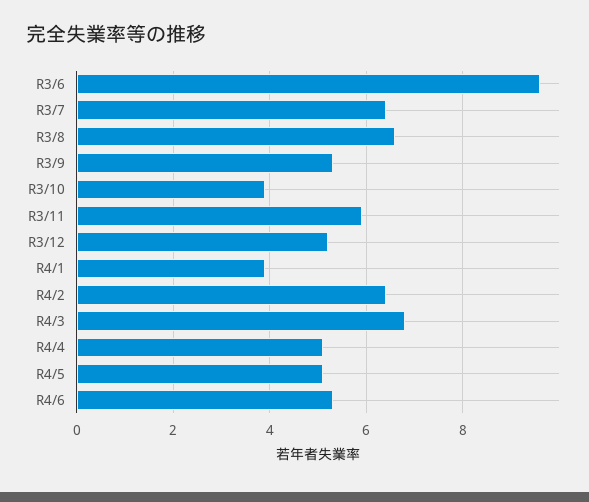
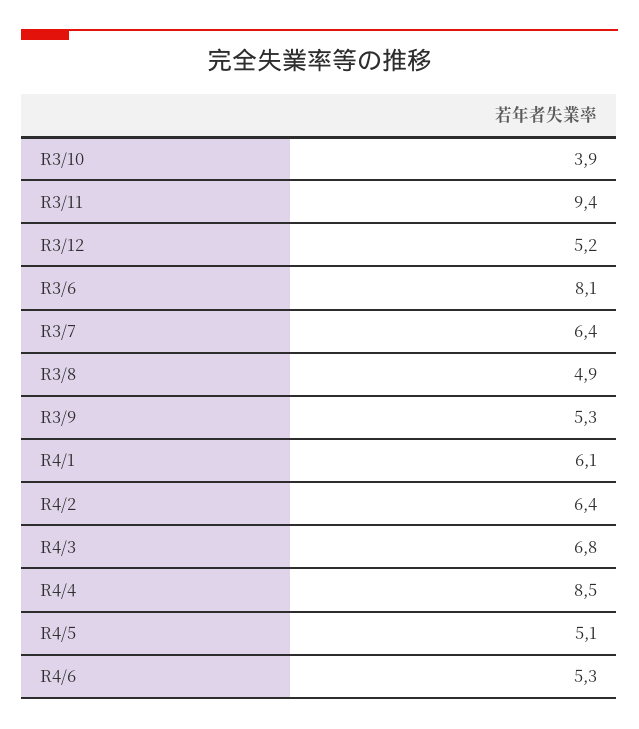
  {
-   "R3/6": 9.5,
+   "R3/6": 8.1,
    "R3/7": 6.4,
-   "R3/8": 6.5,
+   "R3/8": 4.9,
    "R3/9": 5.3,
    "R3/10": 3.9,
-   "R3/11": 6,
+   "R3/11": 9.4,
    "R3/12": 5.2,
-   "R4/1": 4,
+   "R4/1": 6.1,
    "R4/2": 6.4,
    "R4/3": 6.8,
-   "R4/4": 5,
+   "R4/4": 8.5,
    "R4/5": 5.1,
    "R4/6": 5.3
  }

